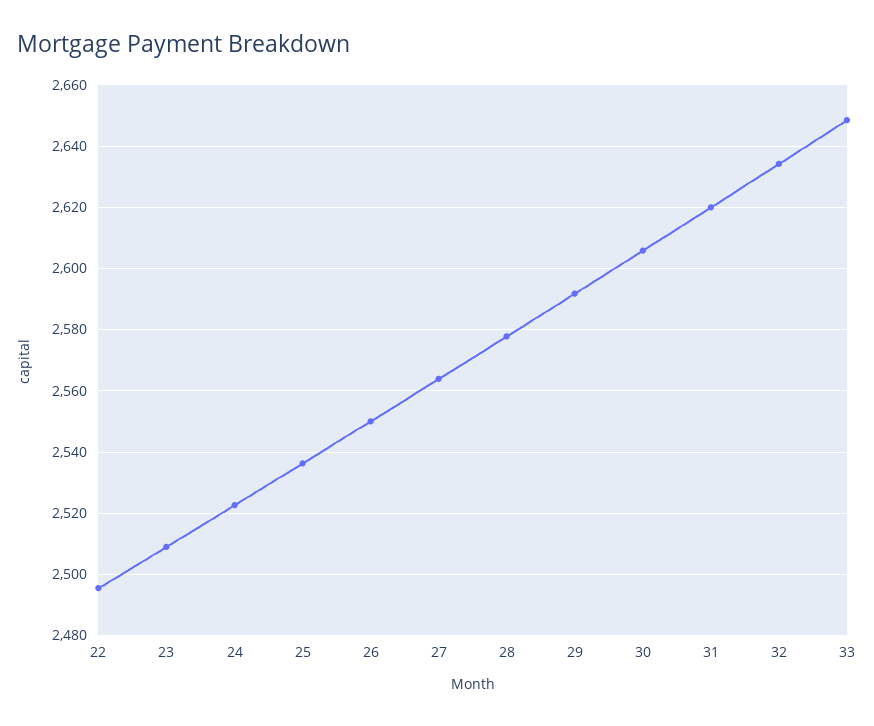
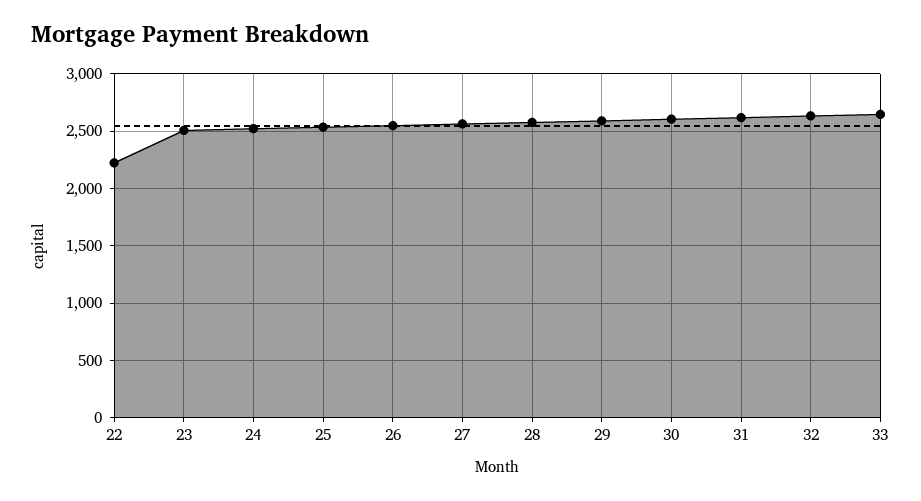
  {
-   "22": 2496,
+   "22": 2200,
    "23": 2510,
    "24": 2522,
    "25": 2536,
    "26": 2550,
    "27": 2564,
    "28": 2578,
    "29": 2592,
    "30": 2606,
    "31": 2620,
    "32": 2634,
    "33": 2648
  }

